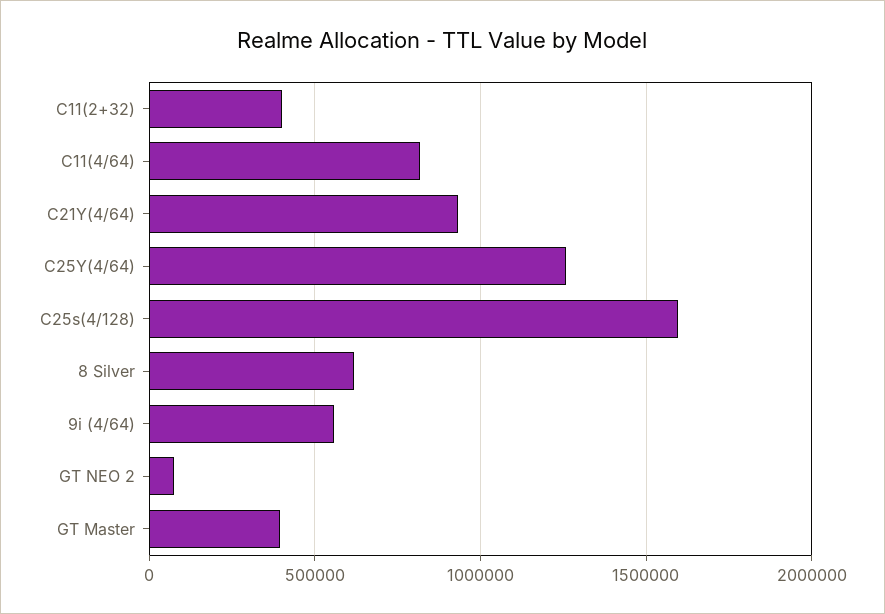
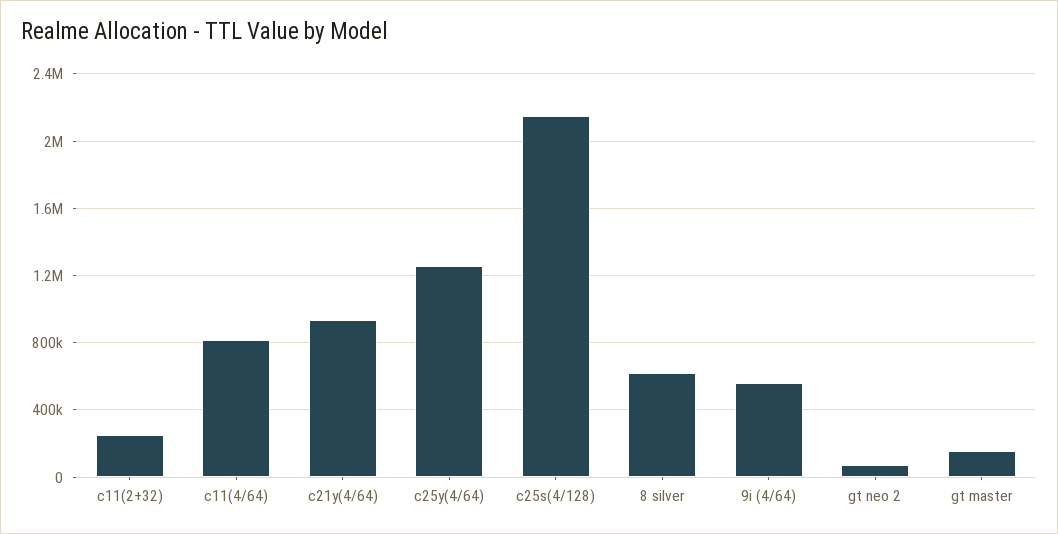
  {
-   "C11(2+32)": 400000,
+   "C11(2+32)": 250000,
    "C11(4/64)": 800000,
    "C21Y(4/64)": 950000,
    "C25Y(4/64)": 1250000,
-   "C25s(4/128)": 1600000,
+   "C25s(4/128)": 2150000,
    "8 Silver": 600000,
    "9i (4/64)": 550000,
    "GT NEO 2": 50000,
-   "GT Master": 400000
+   "GT Master": 150000
  }

